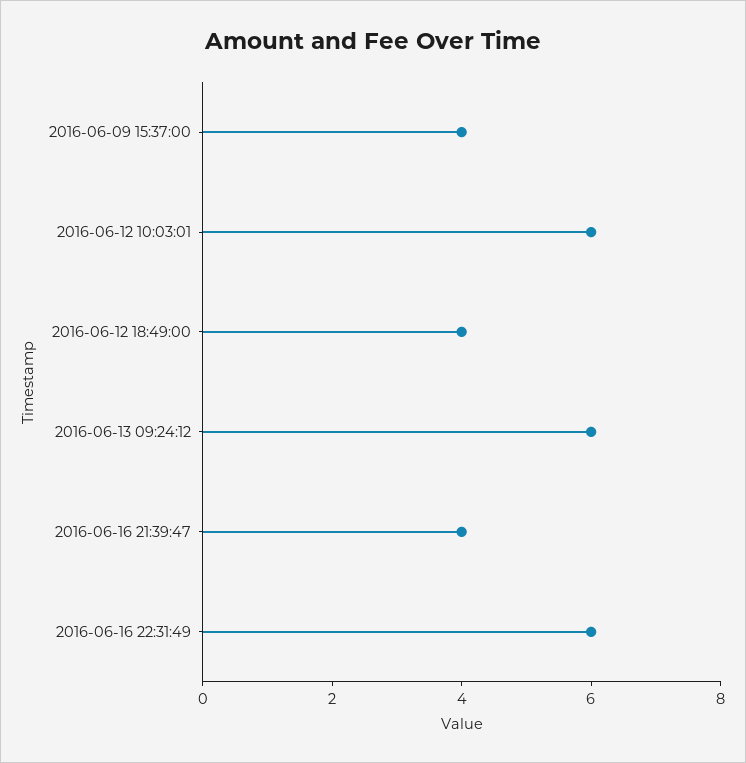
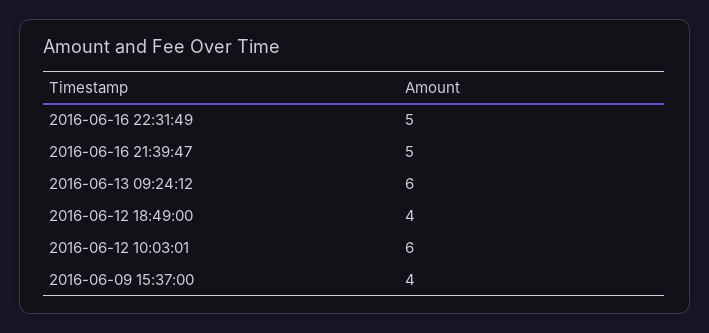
  {
    "2016-06-09 15:37:00": 4,
    "2016-06-12 10:03:01": 6,
    "2016-06-12 18:49:00": 4,
    "2016-06-13 09:24:12": 6,
-   "2016-06-16 21:39:47": 4,
+   "2016-06-16 21:39:47": 5,
-   "2016-06-16 22:31:49": 6
+   "2016-06-16 22:31:49": 5
  }

